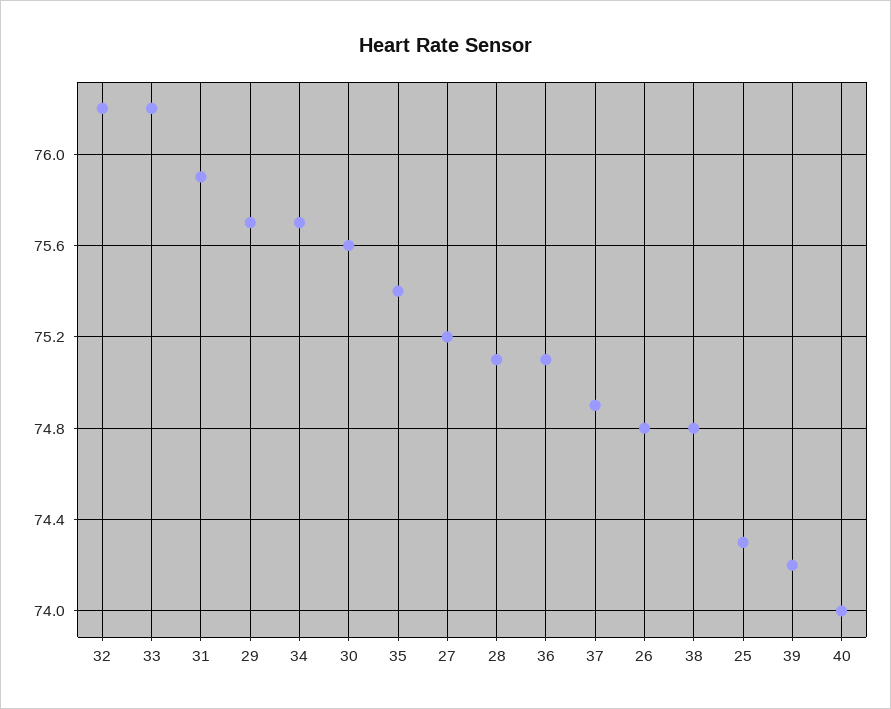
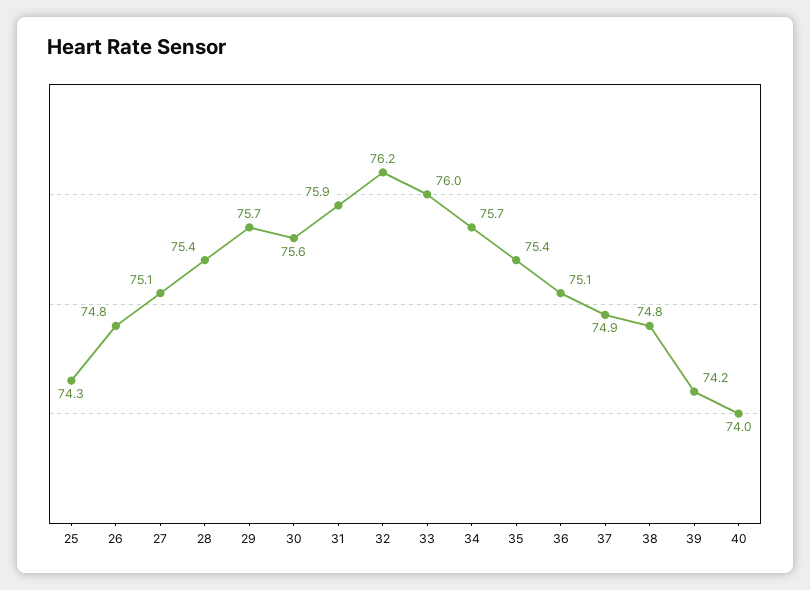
  {
    "32": 76.2,
-   "33": 76.2,
+   "33": 76,
    "31": 75.9,
    "29": 75.7,
    "34": 75.7,
    "30": 75.6,
    "35": 75.4,
-   "27": 75.2,
+   "27": 75.1,
-   "28": 75.1,
+   "28": 75.4,
    "36": 75.1,
    "37": 74.9,
    "26": 74.8,
    "38": 74.8,
    "25": 74.3,
    "39": 74.2,
    "40": 74
  }

